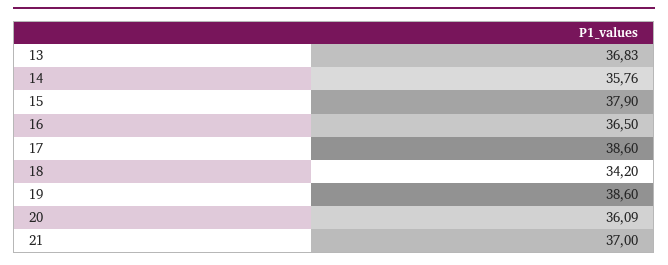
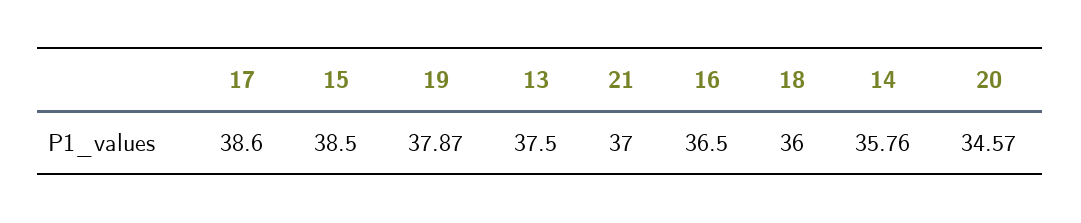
  {
-   "13": 36.83,
+   "13": 37.5,
    "14": 35.76,
-   "15": 37.9,
+   "15": 38.5,
    "16": 36.5,
    "17": 38.6,
-   "18": 34.2,
+   "18": 36,
-   "19": 38.6,
+   "19": 37.87,
-   "20": 36.09,
+   "20": 34.57,
    "21": 37
  }

